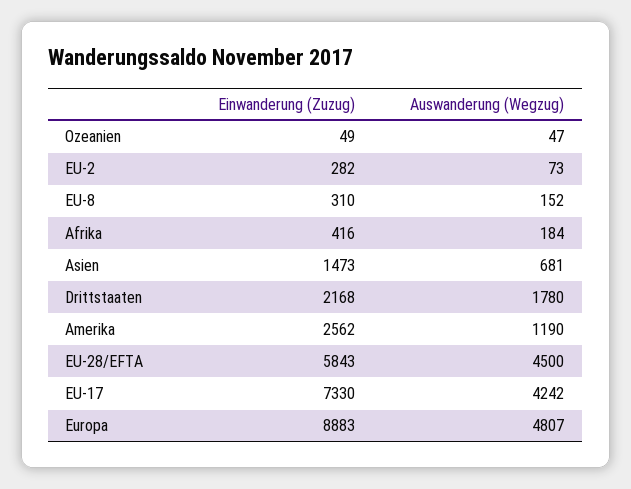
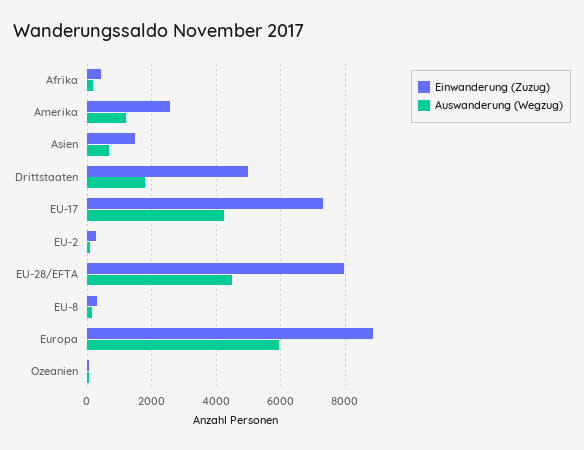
  {
    "Einwanderung (Zuzug)": {
      "Ozeanien": 49,
      "EU-2": 282,
      "EU-8": 310,
      "Afrika": 416,
      "Asien": 1473,
-     "Drittstaaten": 2168,
+     "Drittstaaten": 5000,
      "Amerika": 2562,
-     "EU-28/EFTA": 5843,
+     "EU-28/EFTA": 8000,
      "EU-17": 7330,
      "Europa": 8883
    },
    "Auswanderung (Wegzug)": {
      "Ozeanien": 47,
      "EU-2": 73,
      "EU-8": 152,
      "Afrika": 184,
      "Asien": 681,
      "Drittstaaten": 1780,
      "Amerika": 1190,
      "EU-28/EFTA": 4500,
      "EU-17": 4242,
-     "Europa": 4807
+     "Europa": 6000
    }
  }

